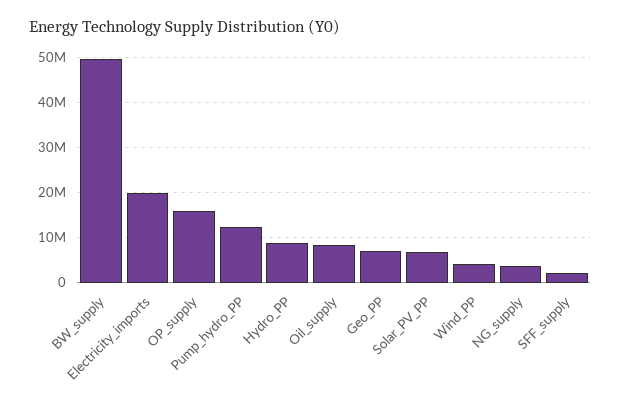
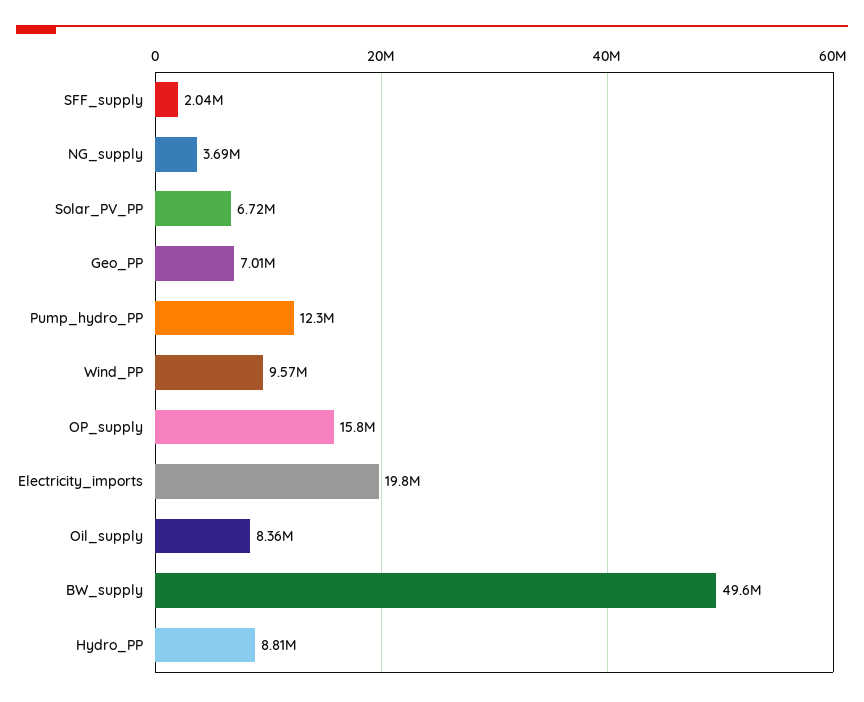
  {
    "BW_supply": 49600000,
    "Electricity_imports": 19800000,
    "OP_supply": 15800000,
    "Pump_hydro_PP": 12300000,
    "Hydro_PP": 8810000,
    "Oil_supply": 8360000,
    "Geo_PP": 7010000,
    "Solar_PV_PP": 6720000,
-   "Wind_PP": 4000000,
+   "Wind_PP": 9570000,
    "NG_supply": 3690000,
    "SFF_supply": 2040000
  }

